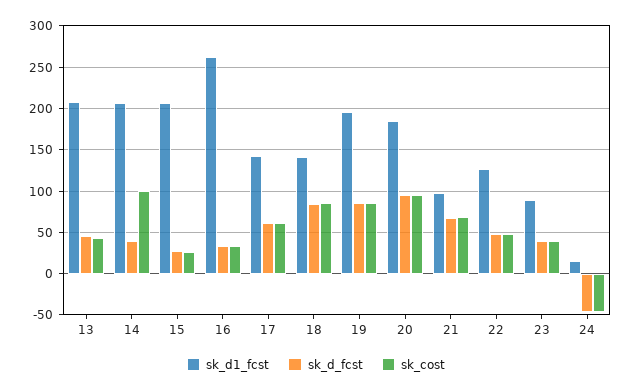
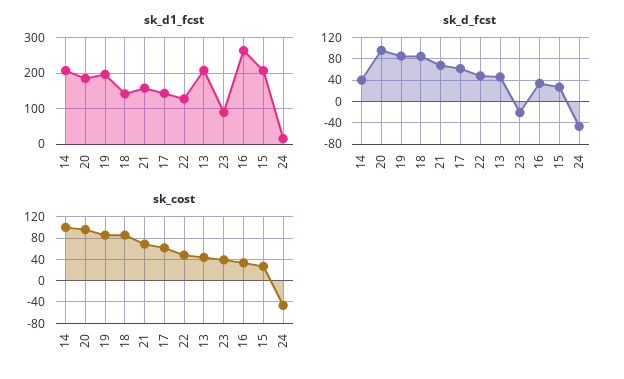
  {
    "sk_d1_fcst": {
      "13": 210,
      "14": 210,
      "15": 210,
      "16": 260,
      "17": 140,
      "18": 140,
      "19": 200,
      "20": 190,
-     "21": 100,
+     "21": 160,
      "22": 130,
      "23": 90,
      "24": 20
    },
    "sk_d_fcst": {
      "13": 50,
      "14": 40,
      "15": 30,
      "16": 30,
      "17": 60,
      "18": 80,
      "19": 90,
      "20": 100,
      "21": 70,
      "22": 50,
-     "23": 40,
+     "23": -20,
      "24": -50
    },
    "sk_cost": {
      "13": 40,
      "14": 100,
      "15": 30,
      "16": 30,
      "17": 60,
      "18": 90,
      "19": 90,
      "20": 100,
      "21": 70,
      "22": 50,
      "23": 40,
      "24": -50
    }
  }

